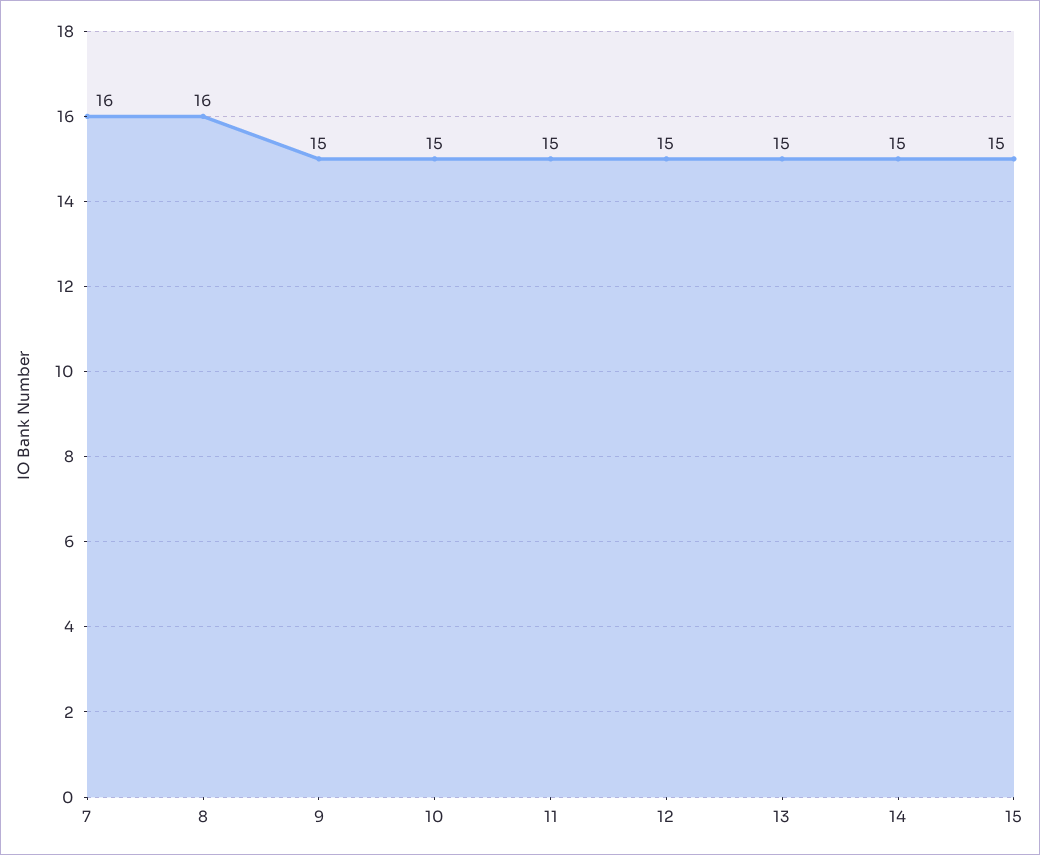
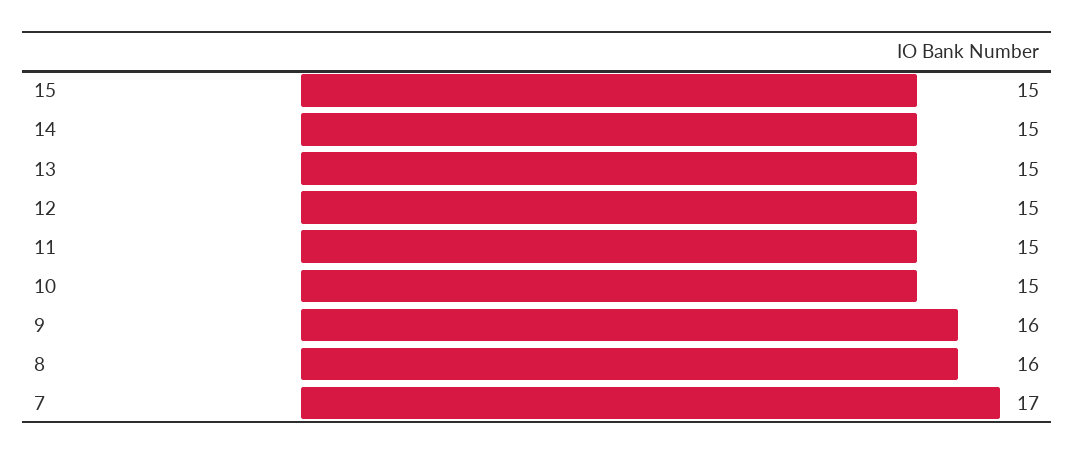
  {
-   "7": 16,
+   "7": 17,
    "8": 16,
-   "9": 15,
+   "9": 16,
    "10": 15,
    "11": 15,
    "12": 15,
    "13": 15,
    "14": 15,
    "15": 15
  }

